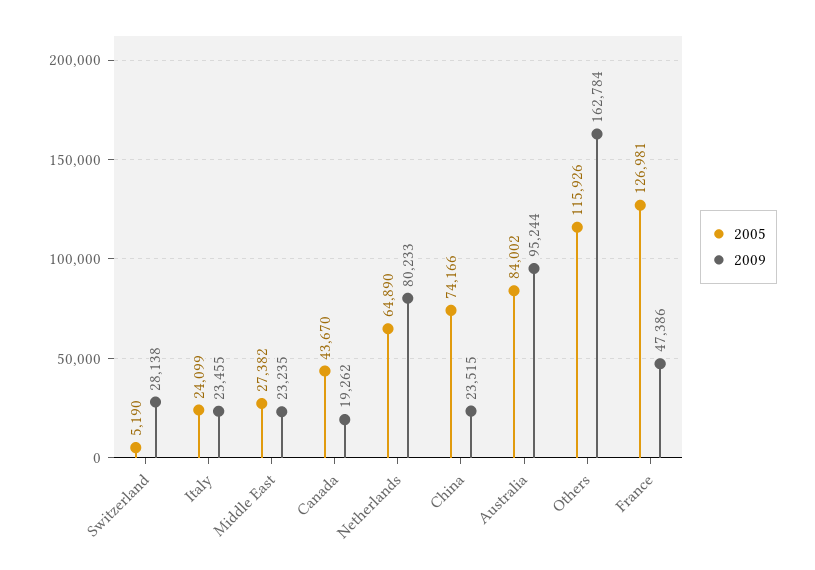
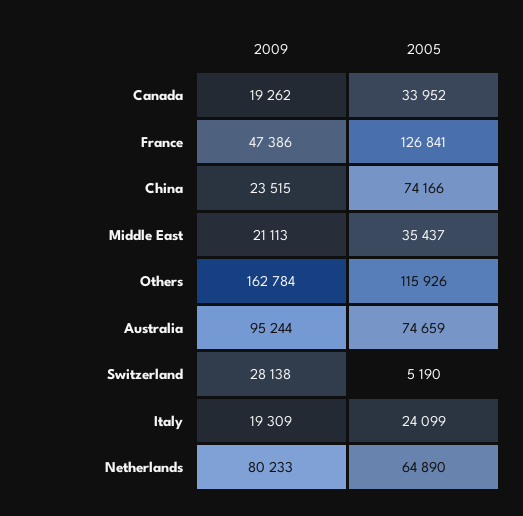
  {
    "2005": {
      "Switzerland": 5190,
      "Italy": 24099,
-     "Middle East": 27382,
+     "Middle East": 35437,
-     "Canada": 43670,
+     "Canada": 33952,
      "Netherlands": 64890,
      "China": 74166,
-     "Australia": 84002,
+     "Australia": 74659,
      "Others": 115926,
-     "France": 126981
+     "France": 126841
    },
    "2009": {
      "Switzerland": 28138,
-     "Italy": 23455,
+     "Italy": 19309,
-     "Middle East": 23235,
+     "Middle East": 21113,
      "Canada": 19262,
      "Netherlands": 80233,
      "China": 23515,
      "Australia": 95244,
      "Others": 162784,
      "France": 47386
    }
  }

